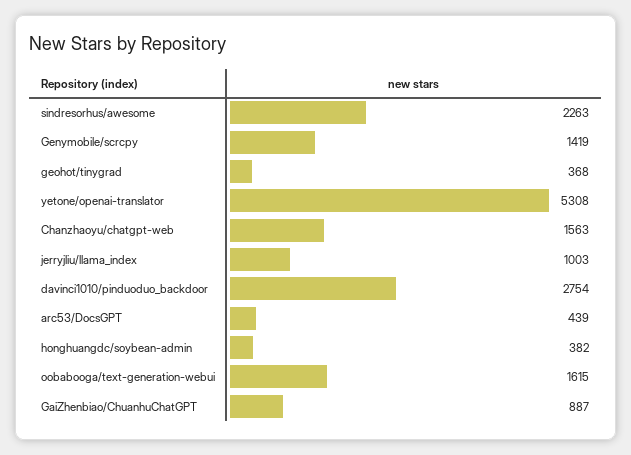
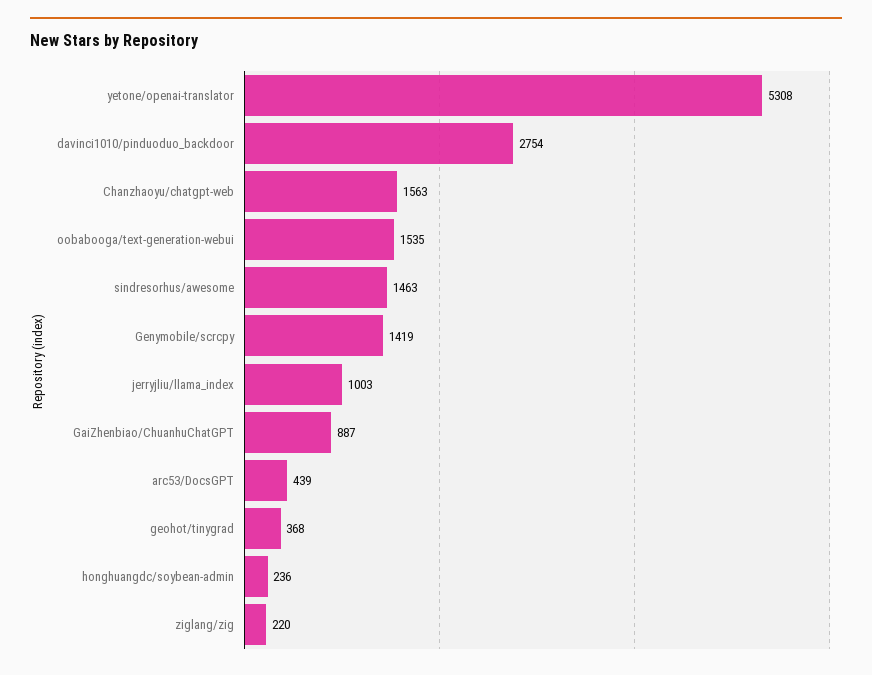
  {
-   "sindresorhus/awesome": 2263,
+   "sindresorhus/awesome": 1463,
    "Genymobile/scrcpy": 1419,
    "geohot/tinygrad": 368,
    "yetone/openai-translator": 5308,
    "Chanzhaoyu/chatgpt-web": 1563,
    "jerryjliu/llama_index": 1003,
    "davinci1010/pinduoduo_backdoor": 2754,
    "arc53/DocsGPT": 439,
-   "honghuangdc/soybean-admin": 382,
+   "honghuangdc/soybean-admin": 236,
-   "oobabooga/text-generation-webui": 1615,
+   "oobabooga/text-generation-webui": 1535,
-   "GaiZhenbiao/ChuanhuChatGPT": 887
+   "GaiZhenbiao/ChuanhuChatGPT": 887,
+   "ziglang/zig": 220
  }

